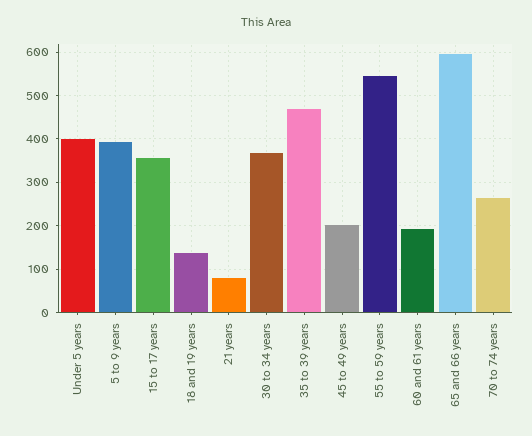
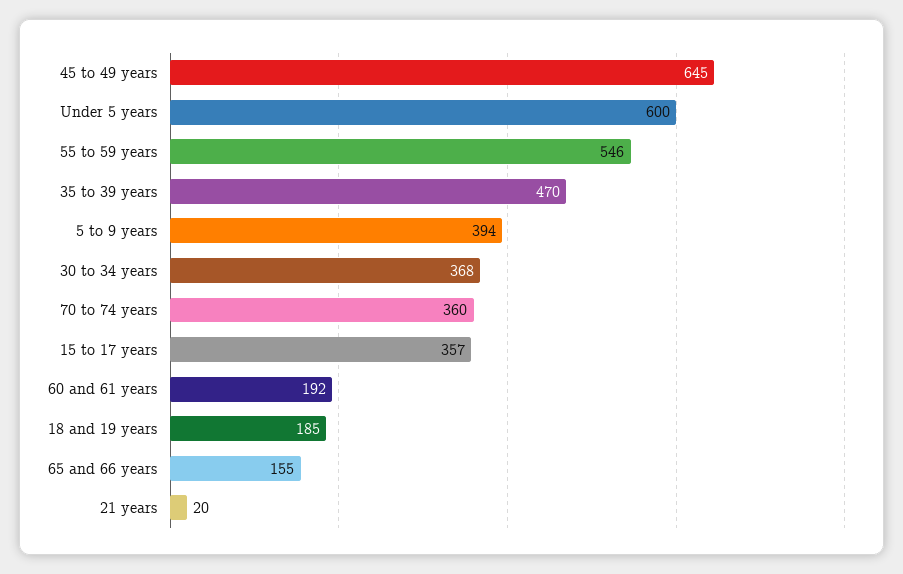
  {
-   "Under 5 years": 400,
+   "Under 5 years": 600,
    "5 to 9 years": 394,
    "15 to 17 years": 357,
-   "18 and 19 years": 140,
+   "18 and 19 years": 185,
-   "21 years": 80,
+   "21 years": 20,
    "30 to 34 years": 368,
    "35 to 39 years": 470,
-   "45 to 49 years": 200,
+   "45 to 49 years": 645,
    "55 to 59 years": 546,
    "60 and 61 years": 192,
-   "65 and 66 years": 600,
+   "65 and 66 years": 155,
-   "70 to 74 years": 260
+   "70 to 74 years": 360
  }

